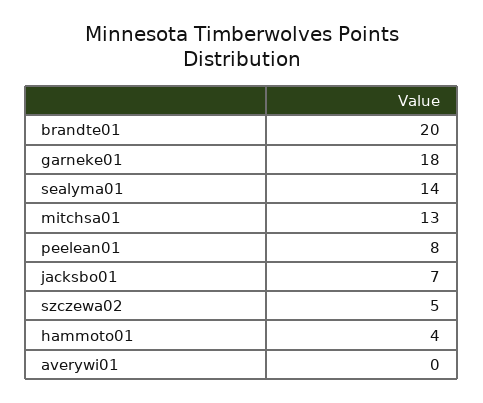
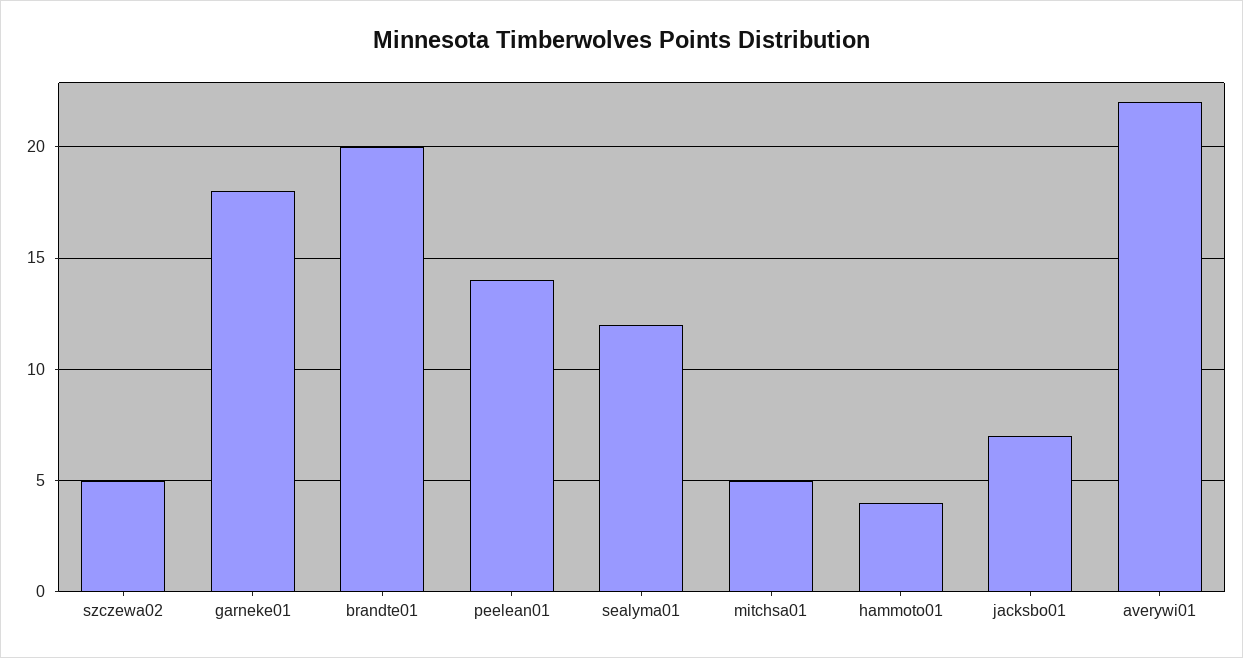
  {
    "brandte01": 20,
    "garneke01": 18,
-   "sealyma01": 14,
+   "sealyma01": 12,
-   "mitchsa01": 13,
+   "mitchsa01": 5,
-   "peelean01": 8,
+   "peelean01": 14,
    "jacksbo01": 7,
    "szczewa02": 5,
    "hammoto01": 4,
-   "averywi01": 0
+   "averywi01": 22
  }

